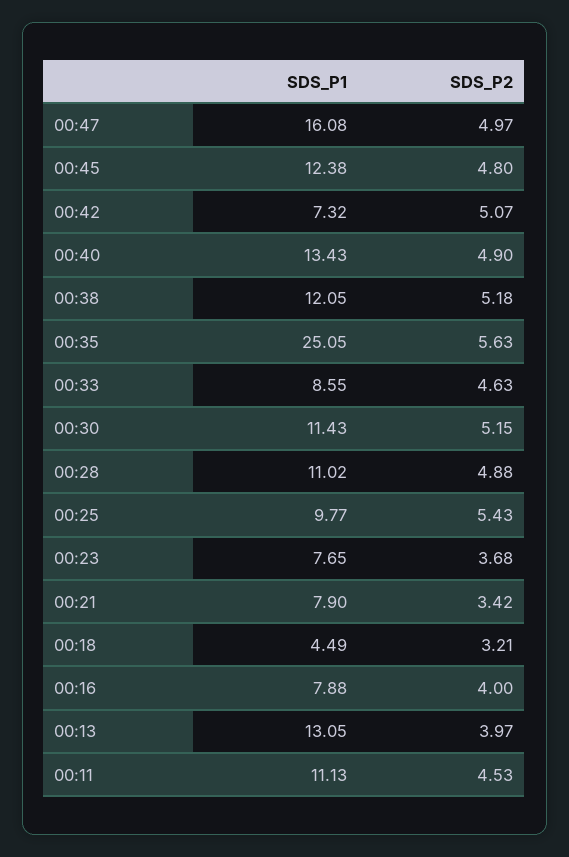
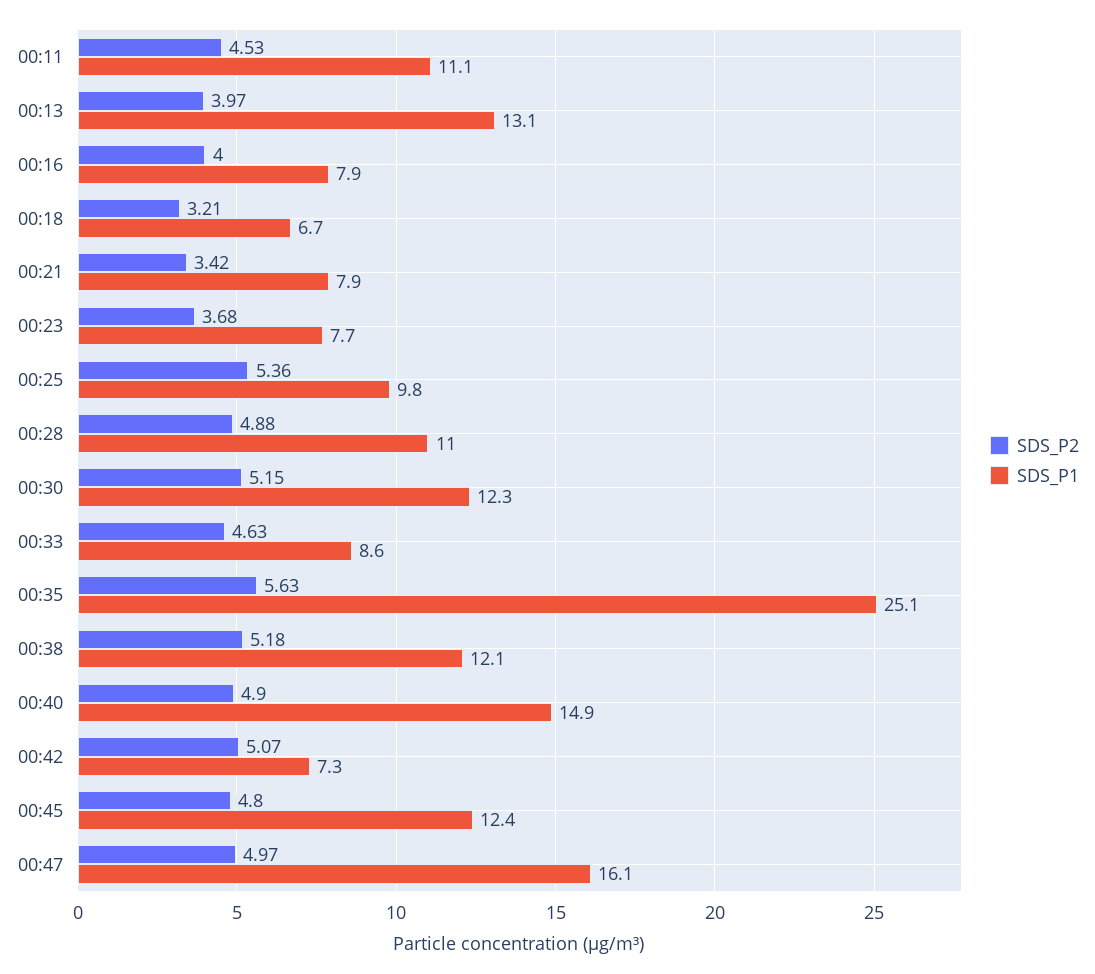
  {
    "SDS_P1": {
      "00:47": 16.08,
      "00:45": 12.38,
      "00:42": 7.32,
-     "00:40": 13.43,
+     "00:40": 14.9,
      "00:38": 12.05,
      "00:35": 25.05,
      "00:33": 8.55,
-     "00:30": 11.43,
+     "00:30": 12.3,
      "00:28": 11.02,
      "00:25": 9.77,
      "00:23": 7.65,
      "00:21": 7.9,
-     "00:18": 4.49,
+     "00:18": 6.7,
      "00:16": 7.88,
      "00:13": 13.05,
      "00:11": 11.13
    },
    "SDS_P2": {
      "00:47": 4.97,
      "00:45": 4.8,
      "00:42": 5.07,
      "00:40": 4.9,
      "00:38": 5.18,
      "00:35": 5.63,
      "00:33": 4.63,
      "00:30": 5.15,
      "00:28": 4.88,
-     "00:25": 5.43,
+     "00:25": 5.36,
      "00:23": 3.68,
      "00:21": 3.42,
      "00:18": 3.21,
      "00:16": 4,
      "00:13": 3.97,
      "00:11": 4.53
    }
  }

